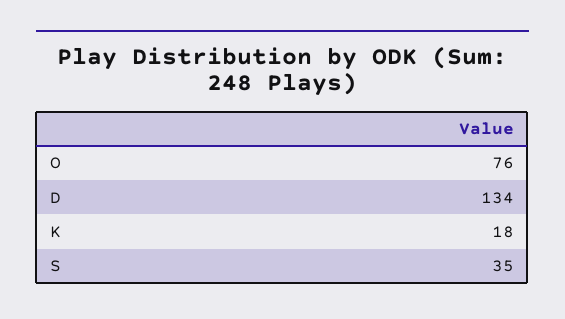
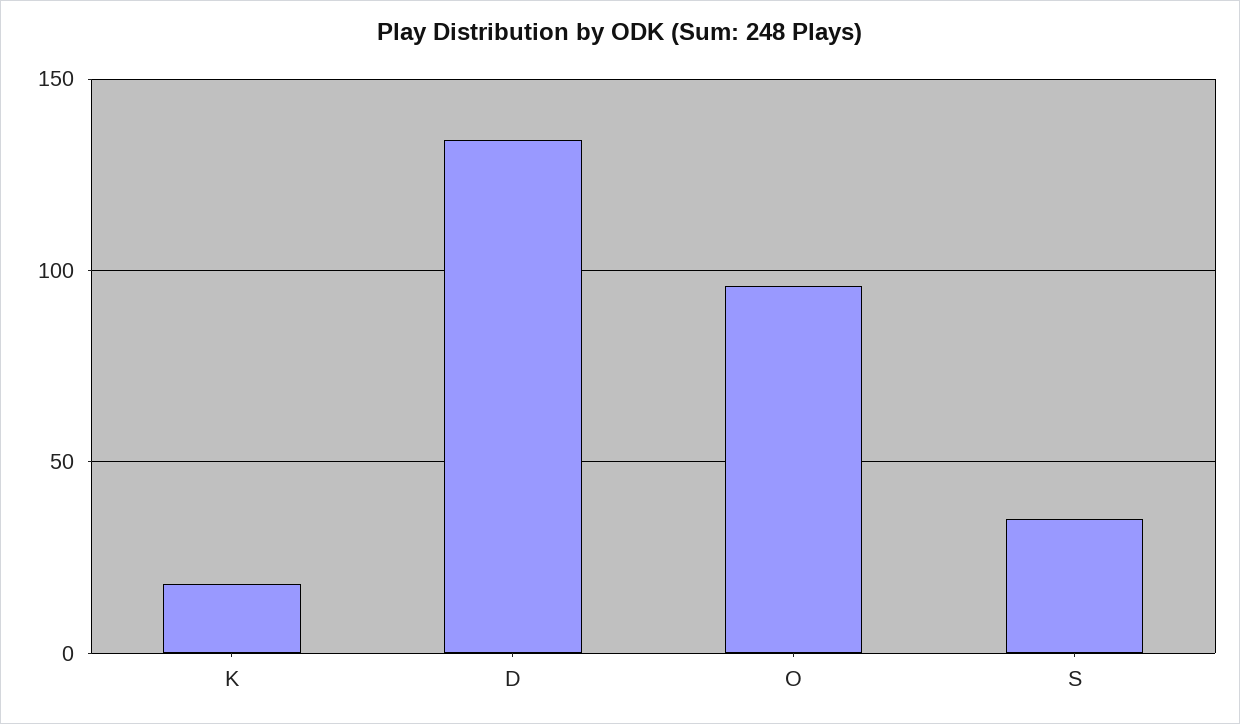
  {
-   "O": 76,
+   "O": 95,
    "D": 134,
    "K": 18,
    "S": 35
  }

